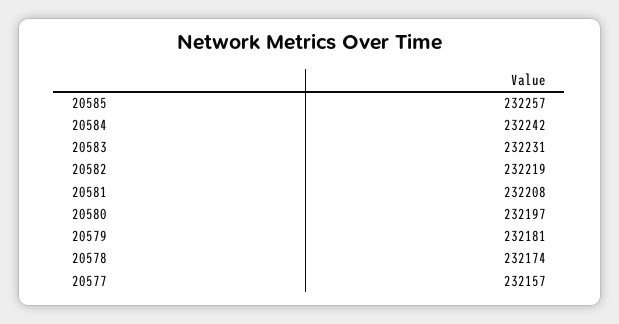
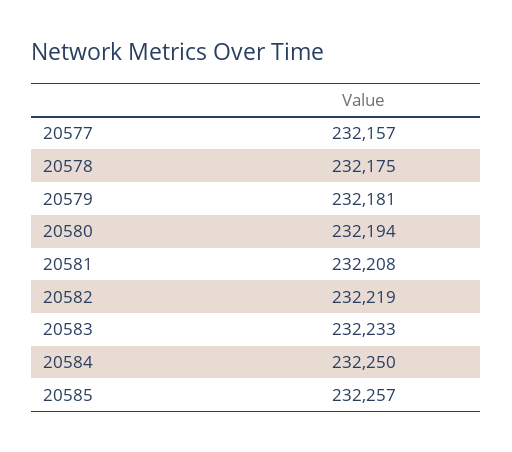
  {
    "20585": 232257,
-   "20584": 232242,
+   "20584": 232250,
-   "20583": 232231,
+   "20583": 232233,
    "20582": 232219,
    "20581": 232208,
-   "20580": 232197,
+   "20580": 232194,
    "20579": 232181,
-   "20578": 232174,
+   "20578": 232175,
    "20577": 232157
  }

